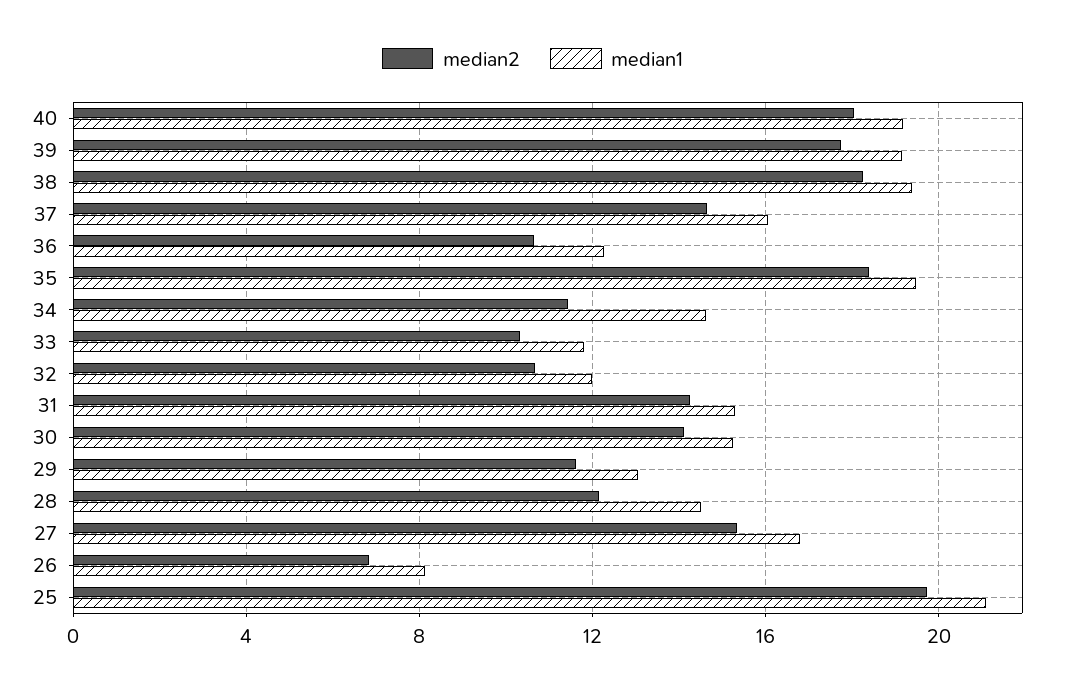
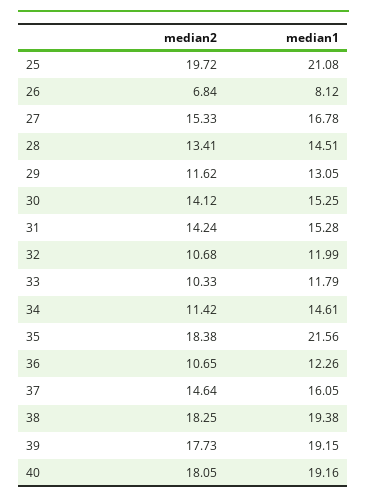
  {
    "median2": {
      "40": 18.05,
      "39": 17.73,
      "38": 18.25,
      "37": 14.64,
      "36": 10.65,
      "35": 18.38,
      "34": 11.42,
      "33": 10.33,
      "32": 10.68,
      "31": 14.24,
      "30": 14.12,
      "29": 11.62,
-     "28": 12,
+     "28": 13.41,
      "27": 15.33,
      "26": 6.84,
      "25": 19.72
    },
    "median1": {
      "40": 19.16,
      "39": 19.15,
      "38": 19.38,
      "37": 16.05,
      "36": 12.26,
-     "35": 19.5,
+     "35": 21.56,
      "34": 14.61,
      "33": 11.79,
      "32": 11.99,
      "31": 15.28,
      "30": 15.25,
      "29": 13.05,
      "28": 14.51,
      "27": 16.78,
      "26": 8.12,
      "25": 21.08
    }
  }

